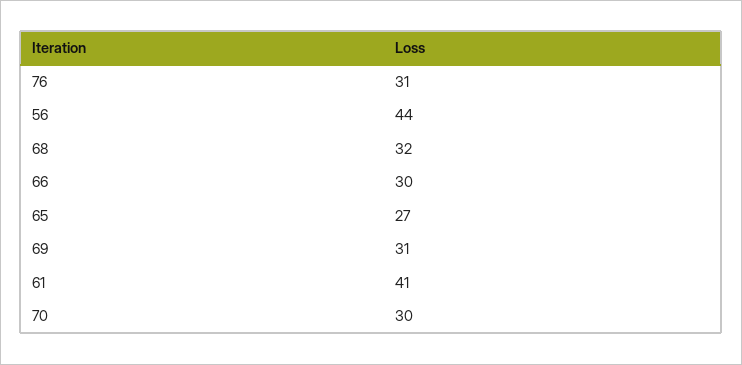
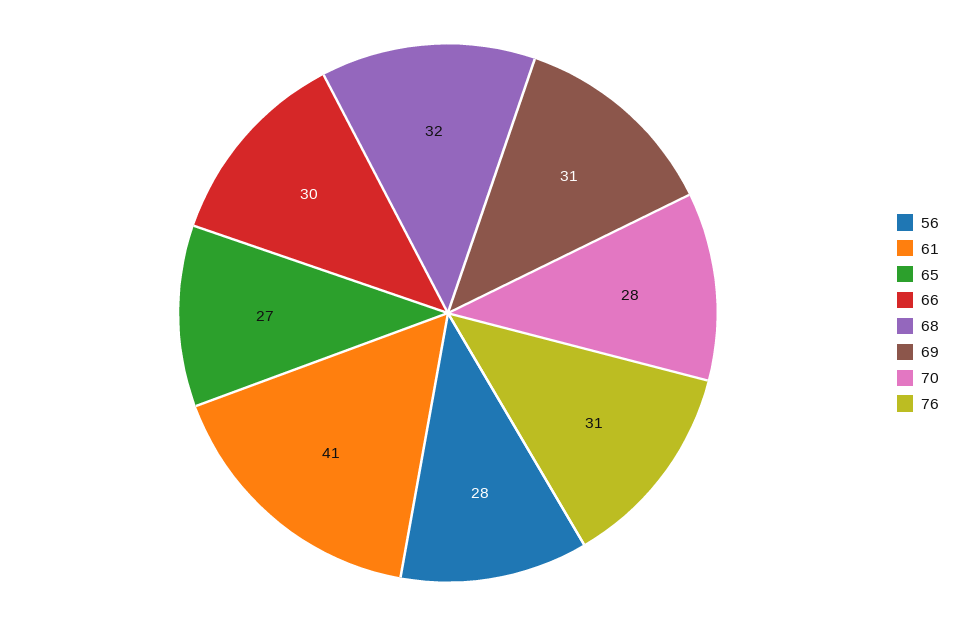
  {
    "76": 31,
-   "56": 44,
+   "56": 28,
    "68": 32,
    "66": 30,
    "65": 27,
    "69": 31,
    "61": 41,
-   "70": 30
+   "70": 28
  }

